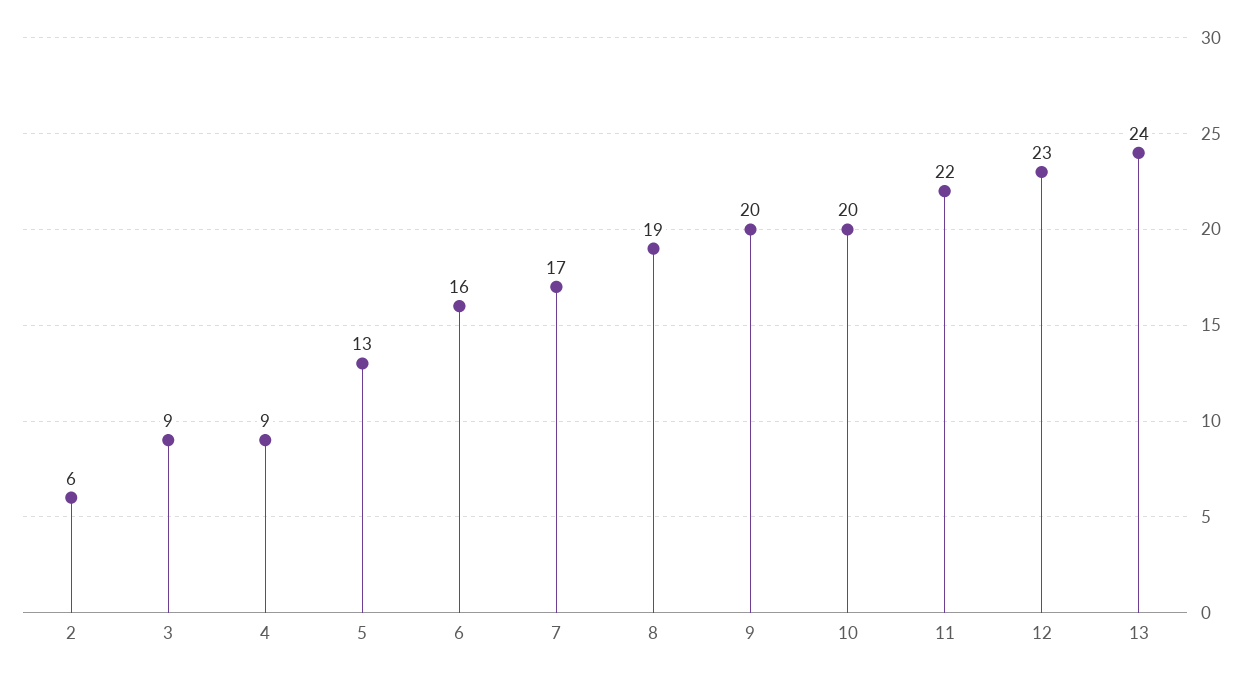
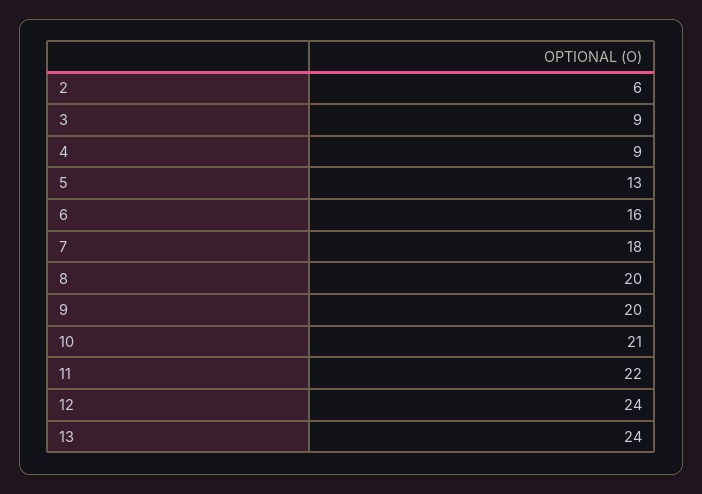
  {
    "2": 6,
    "3": 9,
    "4": 9,
    "5": 13,
    "6": 16,
-   "7": 17,
+   "7": 18,
-   "8": 19,
+   "8": 20,
    "9": 20,
-   "10": 20,
+   "10": 21,
    "11": 22,
-   "12": 23,
+   "12": 24,
    "13": 24
  }

